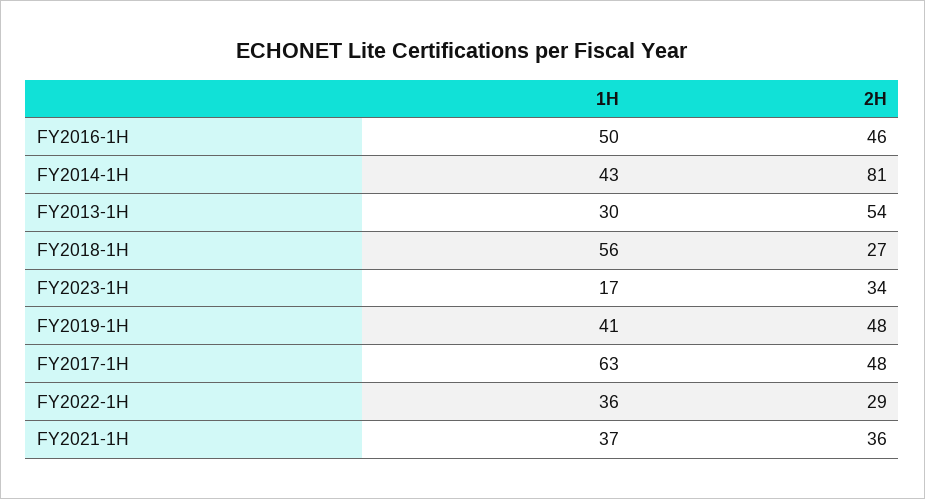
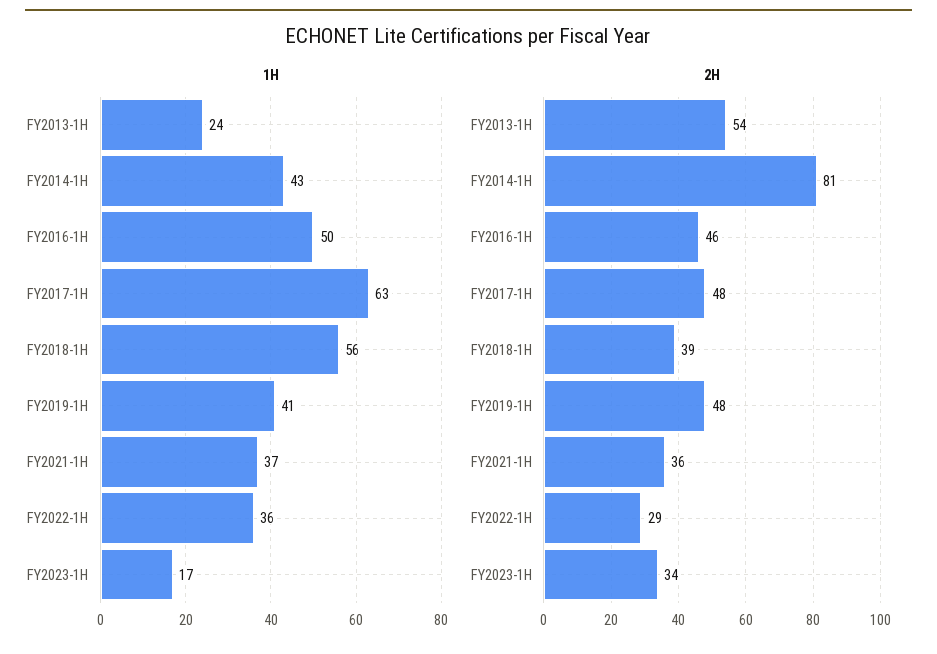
  {
    "1H": {
      "FY2016-1H": 50,
      "FY2014-1H": 43,
-     "FY2013-1H": 30,
+     "FY2013-1H": 24,
      "FY2018-1H": 56,
      "FY2023-1H": 17,
      "FY2019-1H": 41,
      "FY2017-1H": 63,
      "FY2022-1H": 36,
      "FY2021-1H": 37
    },
    "2H": {
      "FY2016-1H": 46,
      "FY2014-1H": 81,
      "FY2013-1H": 54,
-     "FY2018-1H": 27,
+     "FY2018-1H": 39,
      "FY2023-1H": 34,
      "FY2019-1H": 48,
      "FY2017-1H": 48,
      "FY2022-1H": 29,
      "FY2021-1H": 36
    }
  }

